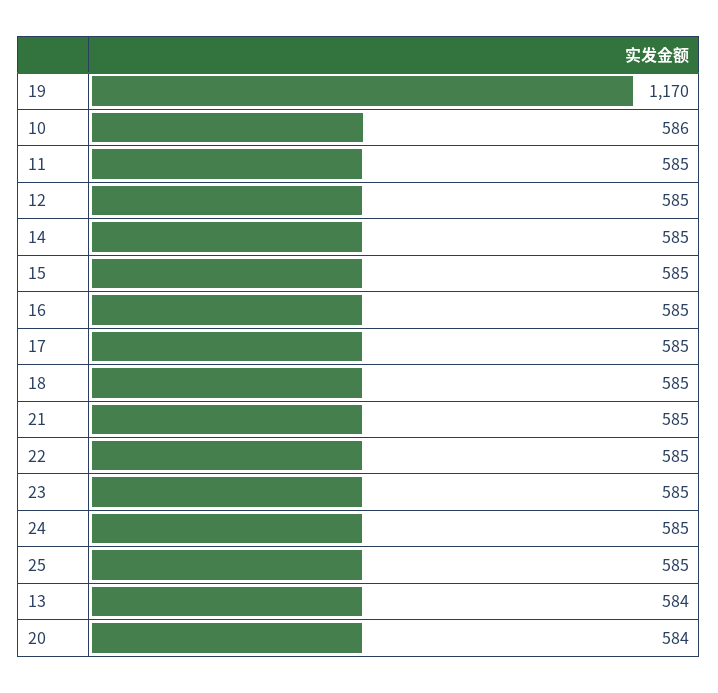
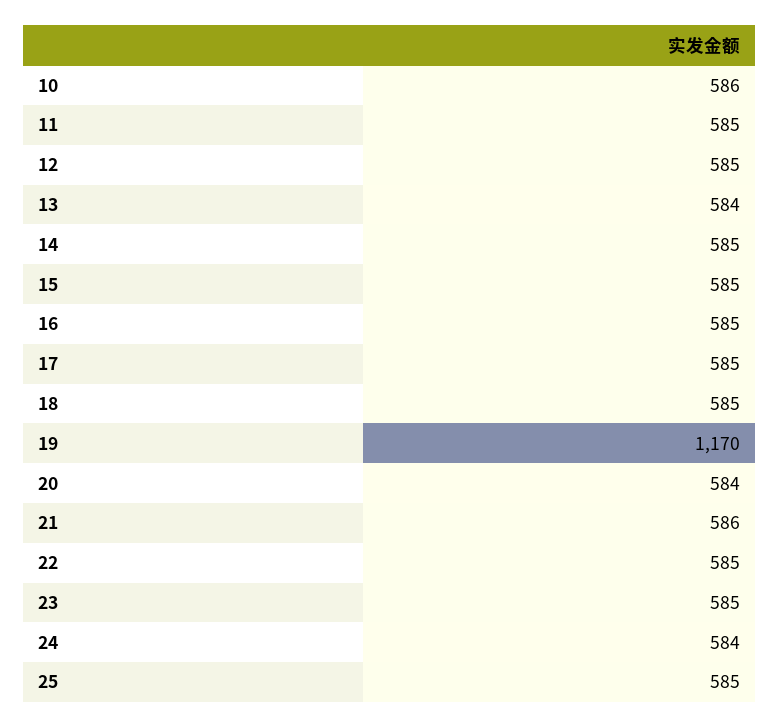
  {
    "19": 1170,
    "10": 586,
    "11": 585,
    "12": 585,
    "14": 585,
    "15": 585,
    "16": 585,
    "17": 585,
    "18": 585,
-   "21": 585,
+   "21": 586,
    "22": 585,
    "23": 585,
-   "24": 585,
+   "24": 584,
    "25": 585,
    "13": 584,
    "20": 584
  }

